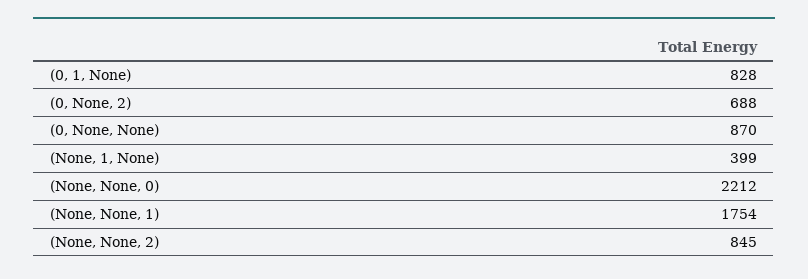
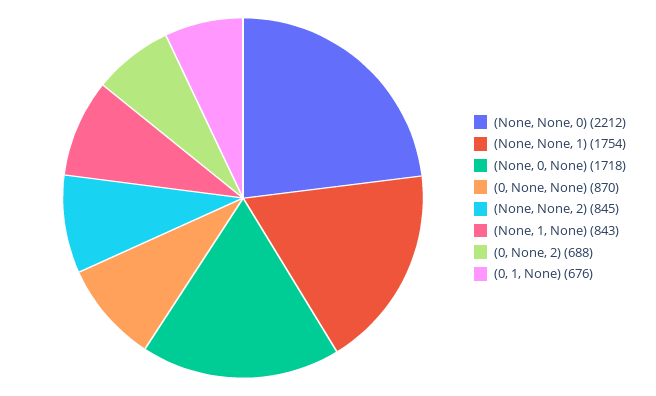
  {
-   "(0, 1, None)": 828,
+   "(0, 1, None)": 676,
    "(0, None, 2)": 688,
    "(0, None, None)": 870,
-   "(None, 1, None)": 399,
+   "(None, 1, None)": 843,
    "(None, None, 0)": 2212,
    "(None, None, 1)": 1754,
-   "(None, None, 2)": 845
+   "(None, None, 2)": 845,
+   "(None, 0, None)": 1718
  }

